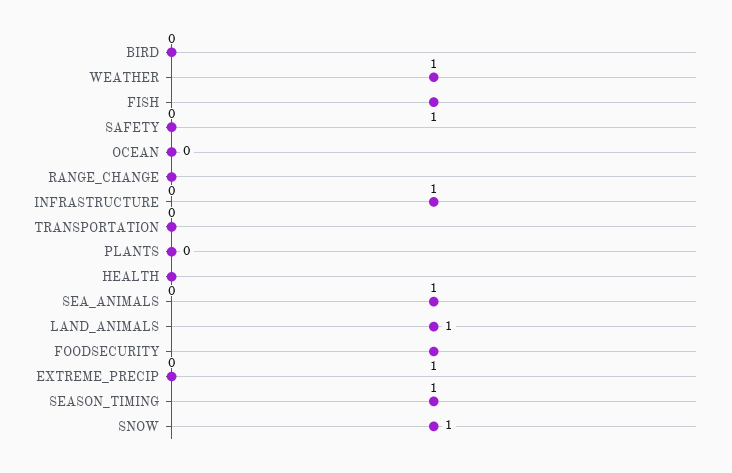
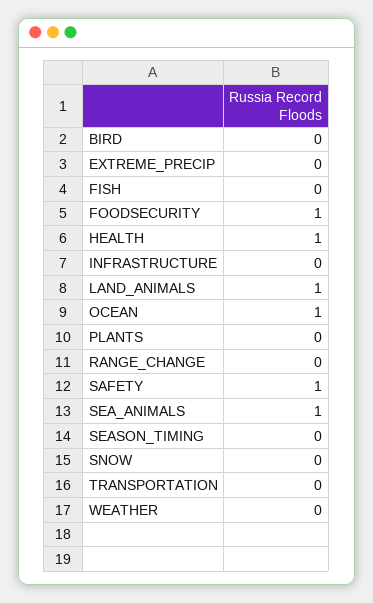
  {
    "BIRD": 0,
-   "WEATHER": 1,
+   "WEATHER": 0,
-   "FISH": 1,
+   "FISH": 0,
-   "SAFETY": 0,
+   "SAFETY": 1,
-   "OCEAN": 0,
+   "OCEAN": 1,
    "RANGE_CHANGE": 0,
-   "INFRASTRUCTURE": 1,
+   "INFRASTRUCTURE": 0,
    "TRANSPORTATION": 0,
    "PLANTS": 0,
-   "HEALTH": 0,
+   "HEALTH": 1,
    "SEA_ANIMALS": 1,
    "LAND_ANIMALS": 1,
    "FOODSECURITY": 1,
    "EXTREME_PRECIP": 0,
-   "SEASON_TIMING": 1,
+   "SEASON_TIMING": 0,
-   "SNOW": 1
+   "SNOW": 0
  }

